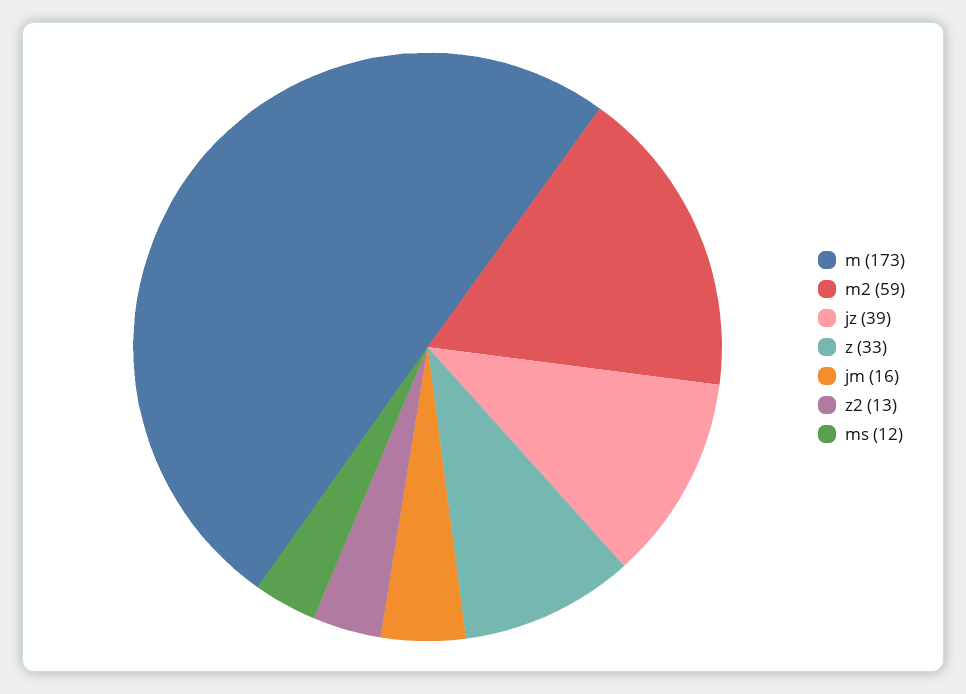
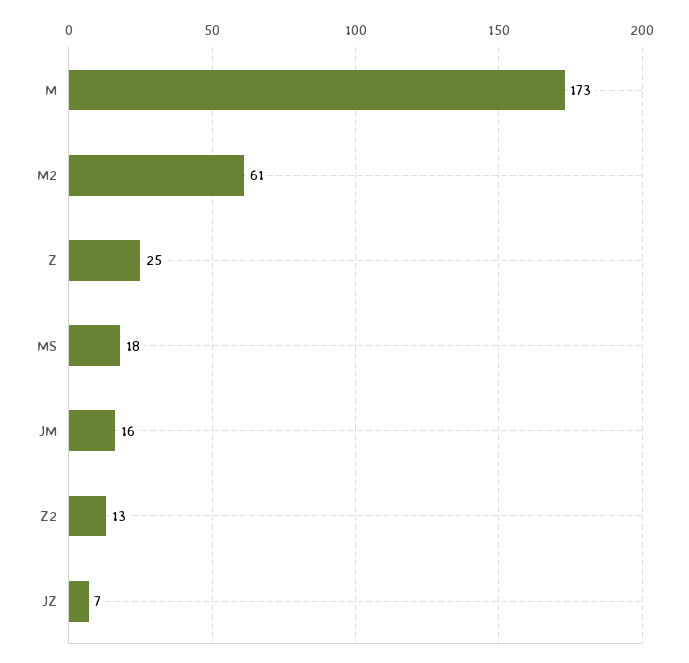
  {
    "m": 173,
-   "m2": 59,
+   "m2": 61,
-   "jz": 39,
+   "jz": 7,
-   "z": 33,
+   "z": 25,
    "jm": 16,
    "z2": 13,
-   "ms": 12
+   "ms": 18
  }

